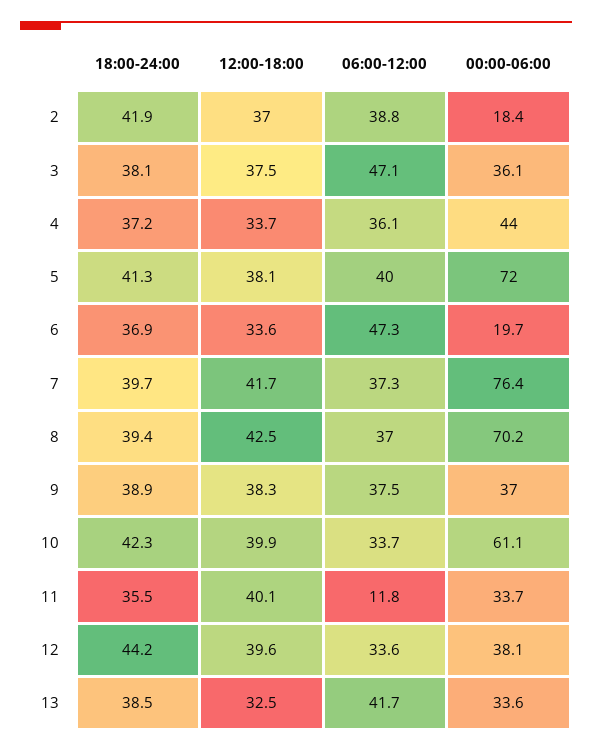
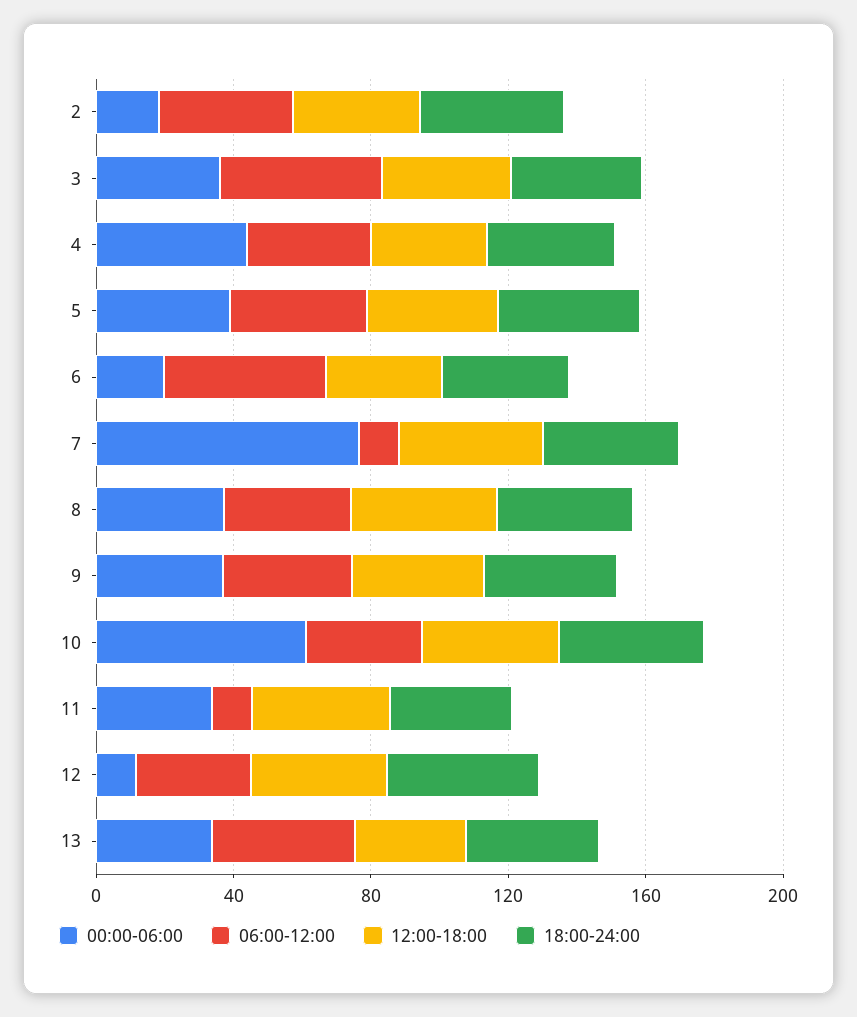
  {
    "18:00-24:00": {
      "2": 41.9,
      "3": 38.1,
      "4": 37.2,
      "5": 41.3,
      "6": 36.9,
      "7": 39.7,
      "8": 39.4,
      "9": 38.9,
      "10": 42.3,
      "11": 35.5,
      "12": 44.2,
      "13": 38.5
    },
    "12:00-18:00": {
      "2": 37,
      "3": 37.5,
      "4": 33.7,
      "5": 38.1,
      "6": 33.6,
      "7": 41.7,
      "8": 42.5,
      "9": 38.3,
      "10": 39.9,
      "11": 40.1,
      "12": 39.6,
      "13": 32.5
    },
    "06:00-12:00": {
      "2": 38.8,
      "3": 47.1,
      "4": 36.1,
      "5": 40,
      "6": 47.3,
-     "7": 37.3,
+     "7": 10,
      "8": 37,
      "9": 37.5,
      "10": 33.7,
      "11": 11.8,
      "12": 33.6,
      "13": 41.7
    },
    "00:00-06:00": {
      "2": 18.4,
      "3": 36.1,
      "4": 44,
-     "5": 72,
+     "5": 40,
      "6": 19.7,
      "7": 76.4,
-     "8": 70.2,
+     "8": 40,
      "9": 37,
      "10": 61.1,
      "11": 33.7,
-     "12": 38.1,
+     "12": 10,
      "13": 33.6
    }
  }

